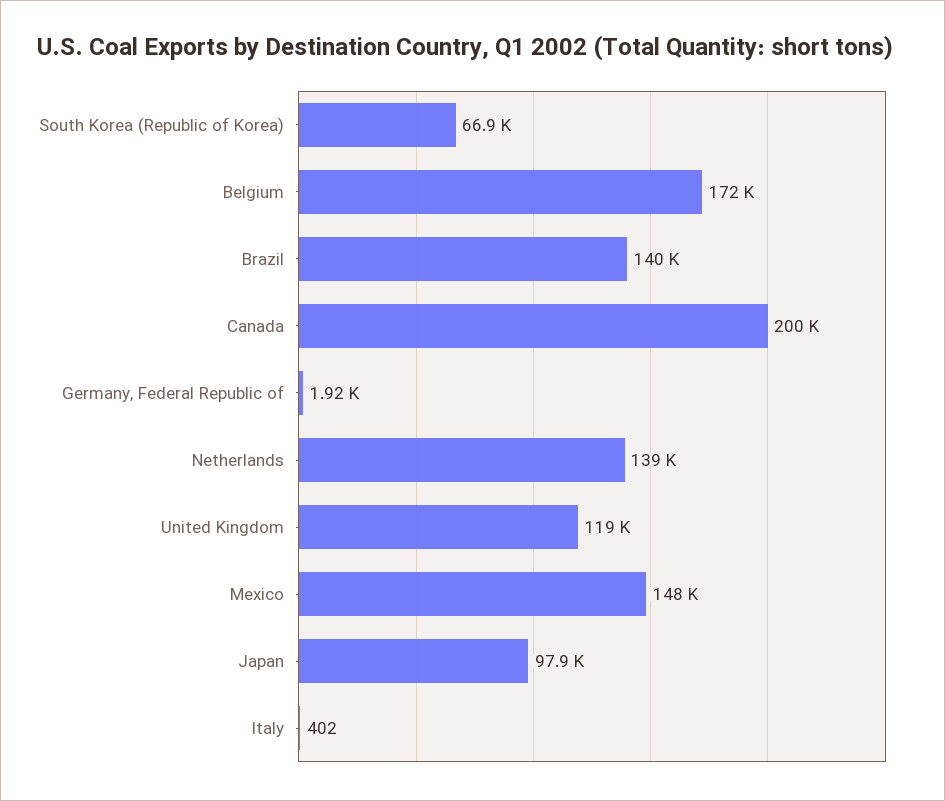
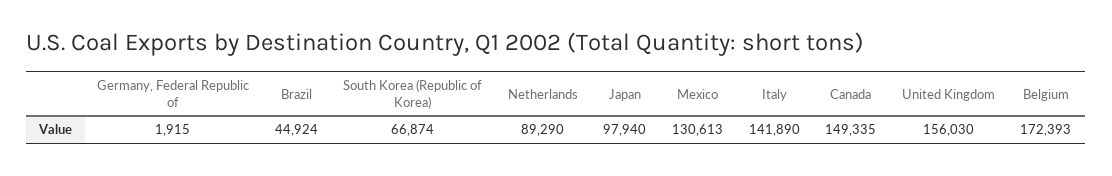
  {
    "South Korea (Republic of Korea)": 66874,
    "Belgium": 172393,
-   "Brazil": 140000,
+   "Brazil": 44924,
-   "Canada": 200000,
+   "Canada": 149335,
    "Germany, Federal Republic of": 1915,
-   "Netherlands": 139000,
+   "Netherlands": 89290,
-   "United Kingdom": 119000,
+   "United Kingdom": 156030,
-   "Mexico": 148000,
+   "Mexico": 130613,
    "Japan": 97940,
-   "Italy": 402
+   "Italy": 141890
  }

